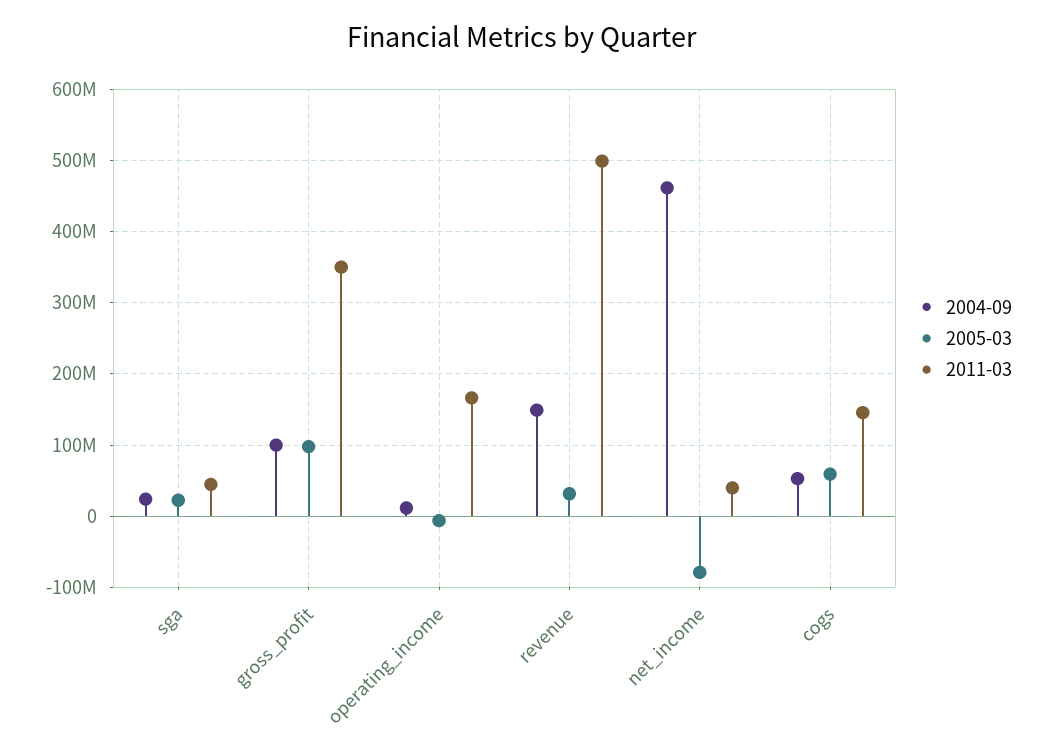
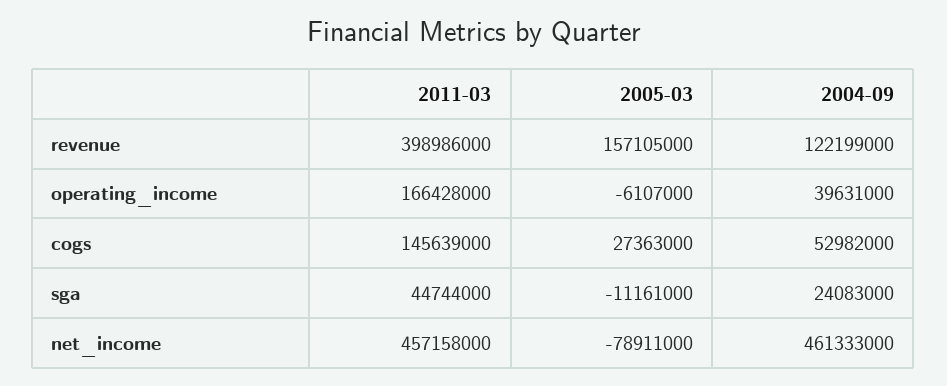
  {
    "2004-09": {
      "sga": 24083000,
-     "gross_profit": 100000000,
-     "operating_income": 10000000,
+     "operating_income": 39631000,
-     "revenue": 150000000,
+     "revenue": 122199000,
      "net_income": 461333000,
      "cogs": 52982000
    },
    "2005-03": {
-     "sga": 20000000,
+     "sga": -11161000,
-     "gross_profit": 100000000,
      "operating_income": -6107000,
-     "revenue": 30000000,
+     "revenue": 157105000,
      "net_income": -78911000,
-     "cogs": 60000000
+     "cogs": 27363000
    },
    "2011-03": {
      "sga": 44744000,
-     "gross_profit": 350000000,
      "operating_income": 166428000,
-     "revenue": 500000000,
+     "revenue": 398986000,
-     "net_income": 40000000,
+     "net_income": 457158000,
      "cogs": 145639000
    }
  }

